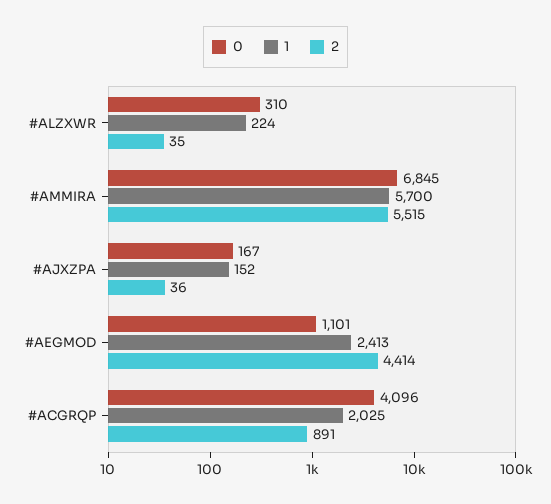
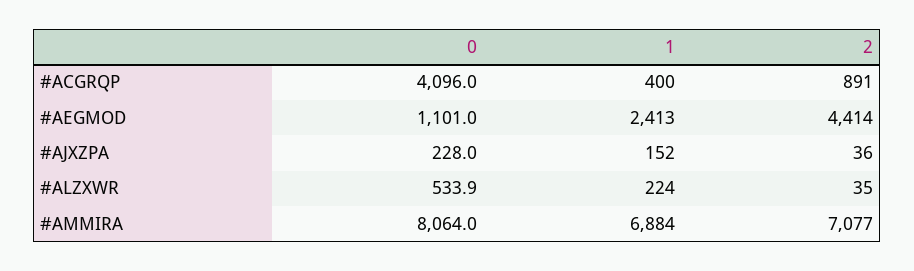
  {
    "0": {
-     "#ALZXWR": 310,
+     "#ALZXWR": 533.9,
-     "#AMMIRA": 6845,
+     "#AMMIRA": 8064,
-     "#AJXZPA": 167,
+     "#AJXZPA": 228,
      "#AEGMOD": 1101,
      "#ACGRQP": 4096
    },
    "1": {
      "#ALZXWR": 224,
-     "#AMMIRA": 5700,
+     "#AMMIRA": 6884,
      "#AJXZPA": 152,
      "#AEGMOD": 2413,
-     "#ACGRQP": 2025
+     "#ACGRQP": 400
    },
    "2": {
      "#ALZXWR": 35,
-     "#AMMIRA": 5515,
+     "#AMMIRA": 7077,
      "#AJXZPA": 36,
      "#AEGMOD": 4414,
      "#ACGRQP": 891
    }
  }

